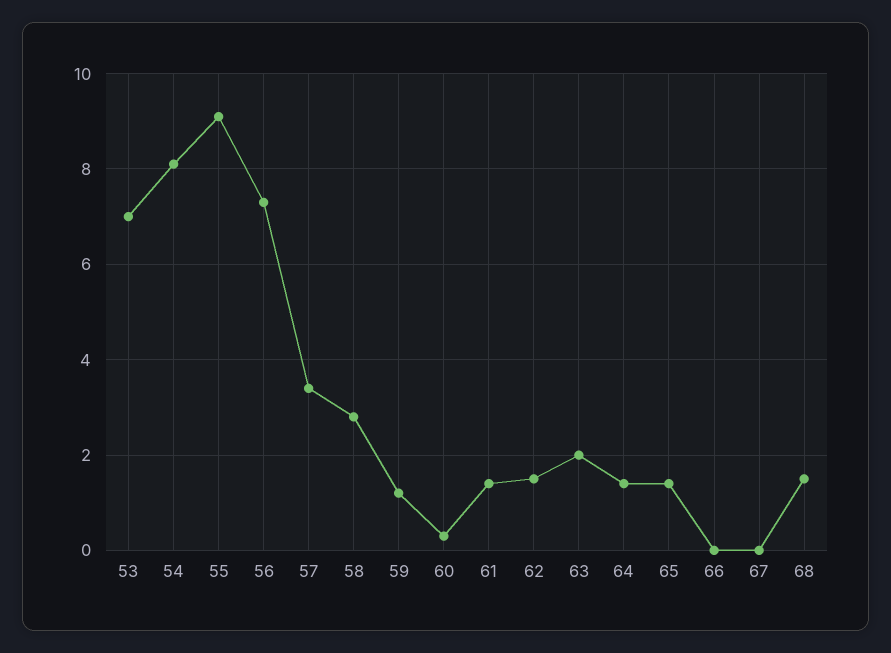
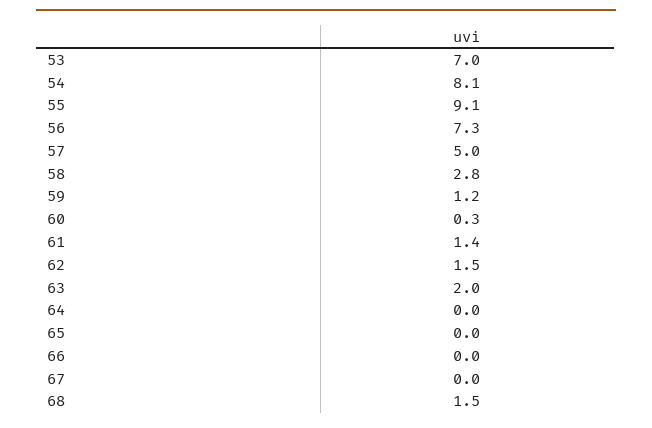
  {
    "53": 7,
    "54": 8.1,
    "55": 9.1,
    "56": 7.3,
-   "57": 3.5,
+   "57": 5,
    "58": 2.8,
    "59": 1.2,
    "60": 0.3,
    "61": 1.4,
    "62": 1.5,
    "63": 2,
-   "64": 1.5,
+   "64": 0,
-   "65": 1.5,
+   "65": 0,
    "66": 0,
    "67": 0,
    "68": 1.5
  }

